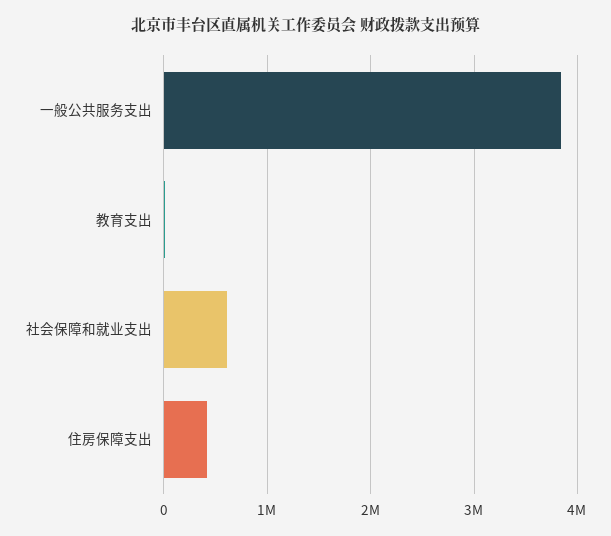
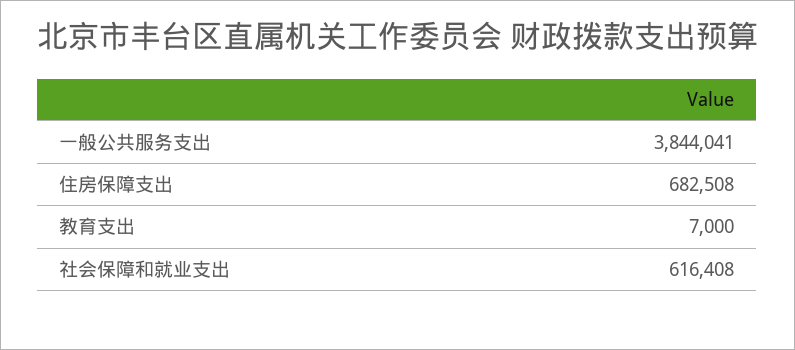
  {
    "一般公共服务支出": 3844041,
    "教育支出": 7000,
    "社会保障和就业支出": 616408,
-   "住房保障支出": 400000
+   "住房保障支出": 682508
  }

